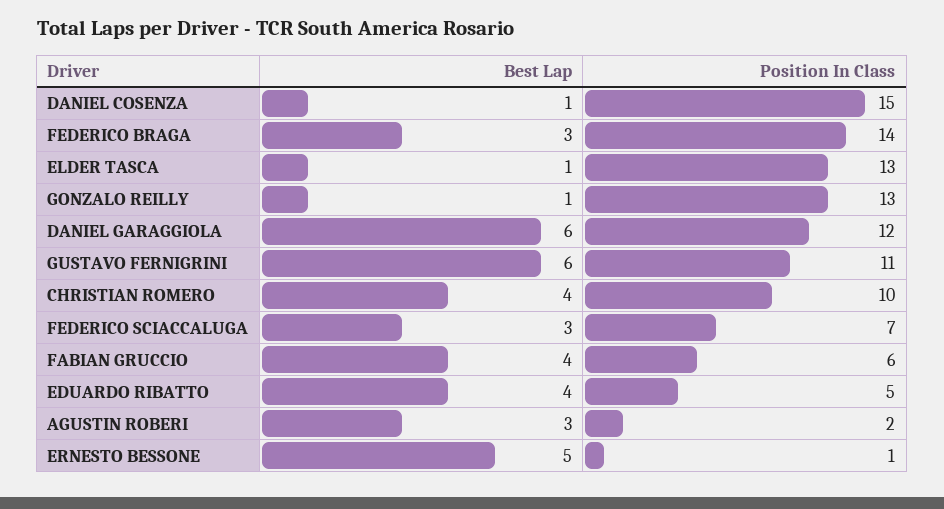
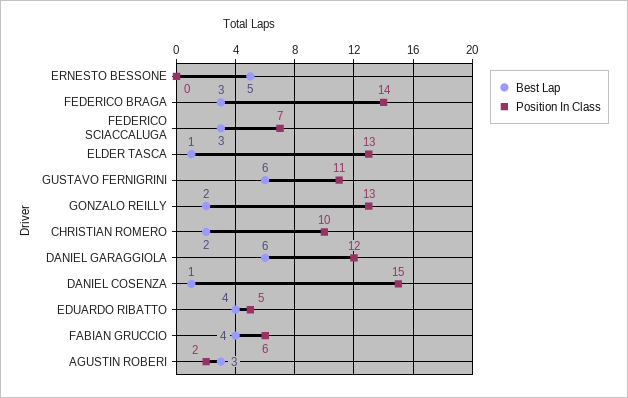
  {
    "Best Lap": {
      "DANIEL COSENZA": 1,
      "FEDERICO BRAGA": 3,
      "ELDER TASCA": 1,
-     "GONZALO REILLY": 1,
+     "GONZALO REILLY": 2,
      "DANIEL GARAGGIOLA": 6,
      "GUSTAVO FERNIGRINI": 6,
-     "CHRISTIAN ROMERO": 4,
+     "CHRISTIAN ROMERO": 2,
      "FEDERICO SCIACCALUGA": 3,
      "FABIAN GRUCCIO": 4,
      "EDUARDO RIBATTO": 4,
      "AGUSTIN ROBERI": 3,
      "ERNESTO BESSONE": 5
    },
    "Position In Class": {
      "DANIEL COSENZA": 15,
      "FEDERICO BRAGA": 14,
      "ELDER TASCA": 13,
      "GONZALO REILLY": 13,
      "DANIEL GARAGGIOLA": 12,
      "GUSTAVO FERNIGRINI": 11,
      "CHRISTIAN ROMERO": 10,
      "FEDERICO SCIACCALUGA": 7,
      "FABIAN GRUCCIO": 6,
      "EDUARDO RIBATTO": 5,
      "AGUSTIN ROBERI": 2,
-     "ERNESTO BESSONE": 1
+     "ERNESTO BESSONE": 0
    }
  }

